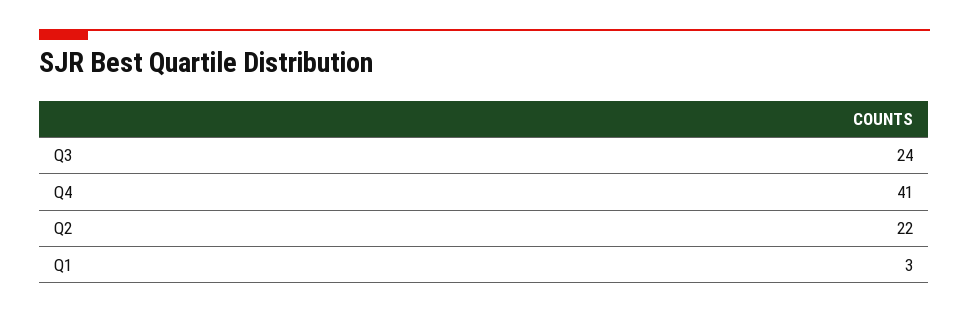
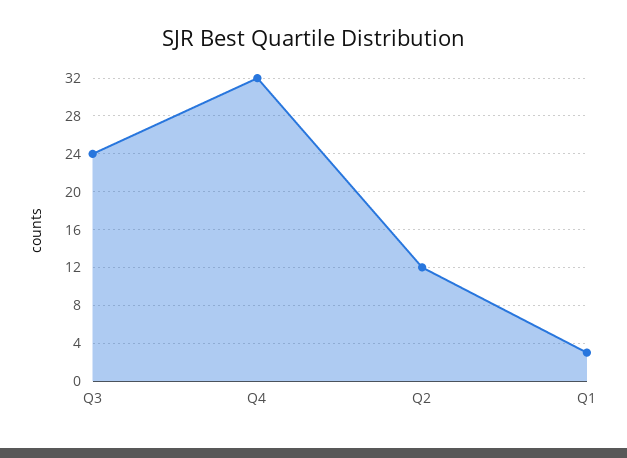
  {
    "Q3": 24,
-   "Q4": 41,
+   "Q4": 32,
-   "Q2": 22,
+   "Q2": 12,
    "Q1": 3
  }

